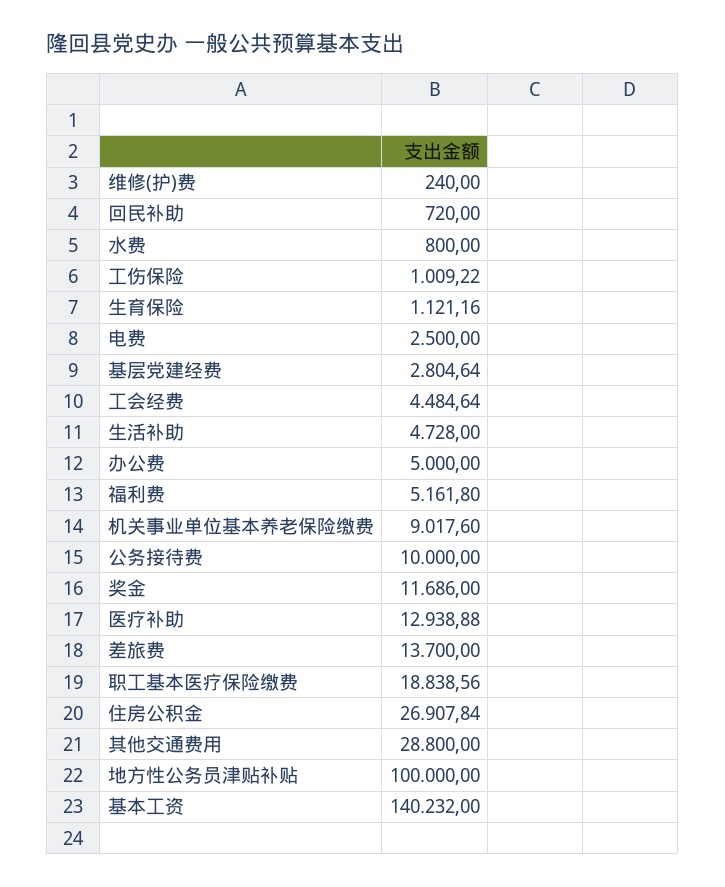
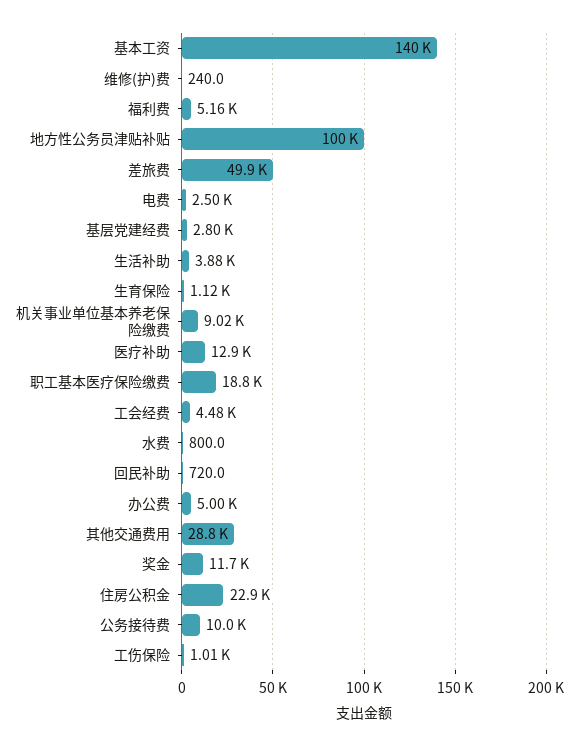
  {
    "维修(护)费": 240,
    "回民补助": 720,
    "水费": 800,
    "工伤保险": 1009.22,
    "生育保险": 1121.16,
    "电费": 2500,
    "基层党建经费": 2804.64,
    "工会经费": 4484.64,
-   "生活补助": 4728,
+   "生活补助": 3880,
    "办公费": 5000,
    "福利费": 5161.8,
    "机关事业单位基本养老保险缴费": 9017.6,
    "公务接待费": 10000,
    "奖金": 11686,
    "医疗补助": 12938.88,
-   "差旅费": 13700,
+   "差旅费": 49900,
    "职工基本医疗保险缴费": 18838.56,
-   "住房公积金": 26907.84,
+   "住房公积金": 22900,
    "其他交通费用": 28800,
    "地方性公务员津贴补贴": 100000,
    "基本工资": 140232
  }

